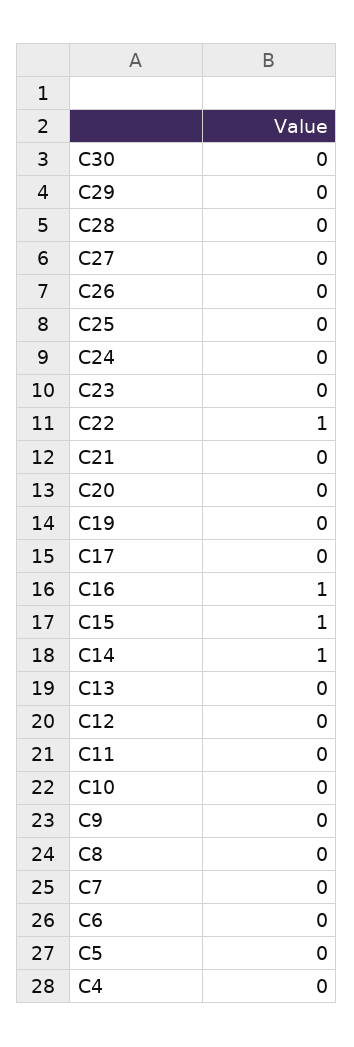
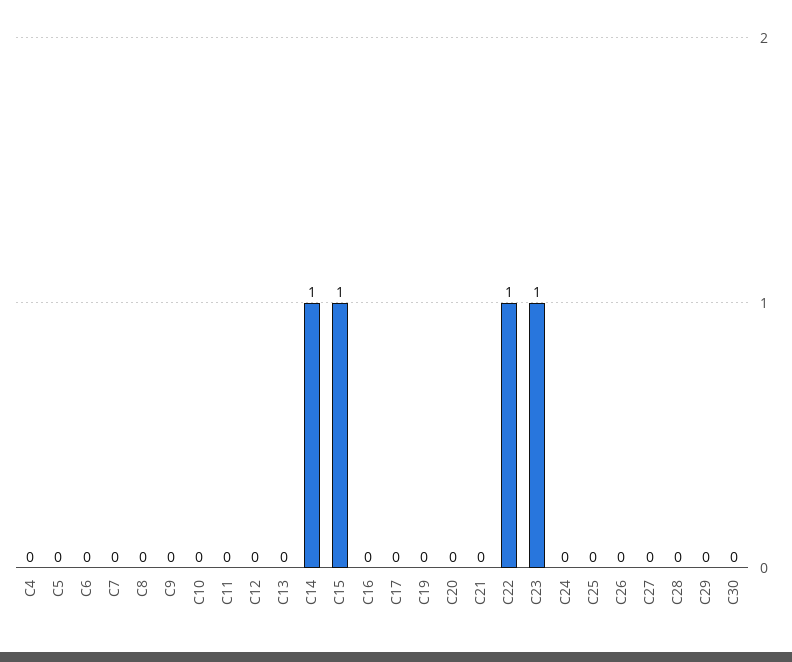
  {
    "C30": 0,
    "C29": 0,
    "C28": 0,
    "C27": 0,
    "C26": 0,
    "C25": 0,
    "C24": 0,
-   "C23": 0,
+   "C23": 1,
    "C22": 1,
    "C21": 0,
    "C20": 0,
    "C19": 0,
    "C17": 0,
-   "C16": 1,
+   "C16": 0,
    "C15": 1,
    "C14": 1,
    "C13": 0,
    "C12": 0,
    "C11": 0,
    "C10": 0,
    "C9": 0,
    "C8": 0,
    "C7": 0,
    "C6": 0,
    "C5": 0,
    "C4": 0
  }

